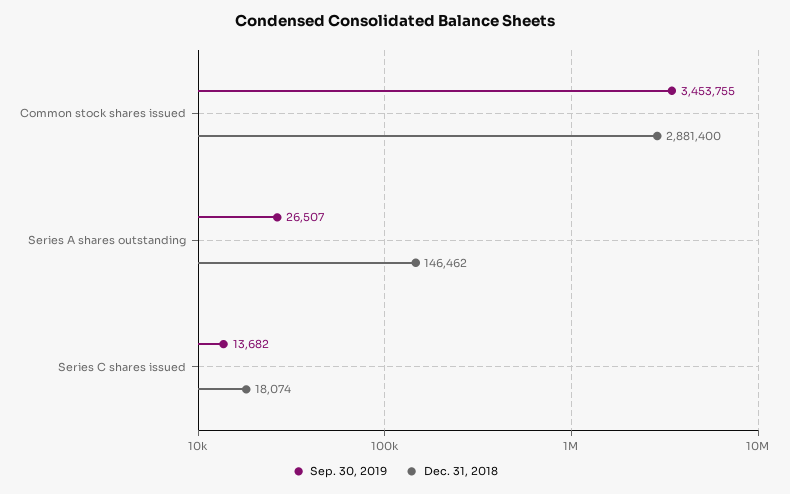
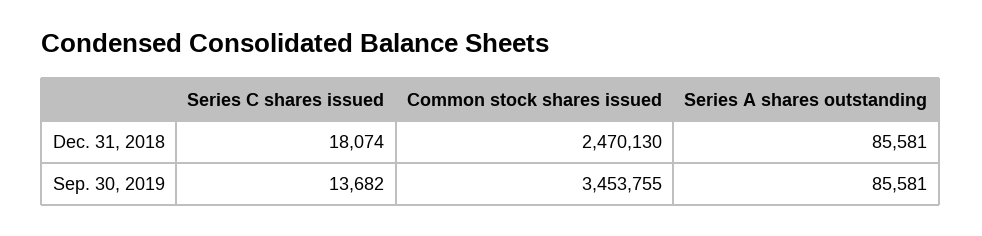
  {
    "Sep. 30, 2019": {
      "Common stock shares issued": 3453755,
-     "Series A shares outstanding": 26507,
+     "Series A shares outstanding": 85581,
      "Series C shares issued": 13682
    },
    "Dec. 31, 2018": {
-     "Common stock shares issued": 2881400,
+     "Common stock shares issued": 2470130,
-     "Series A shares outstanding": 146462,
+     "Series A shares outstanding": 85581,
      "Series C shares issued": 18074
    }
  }

